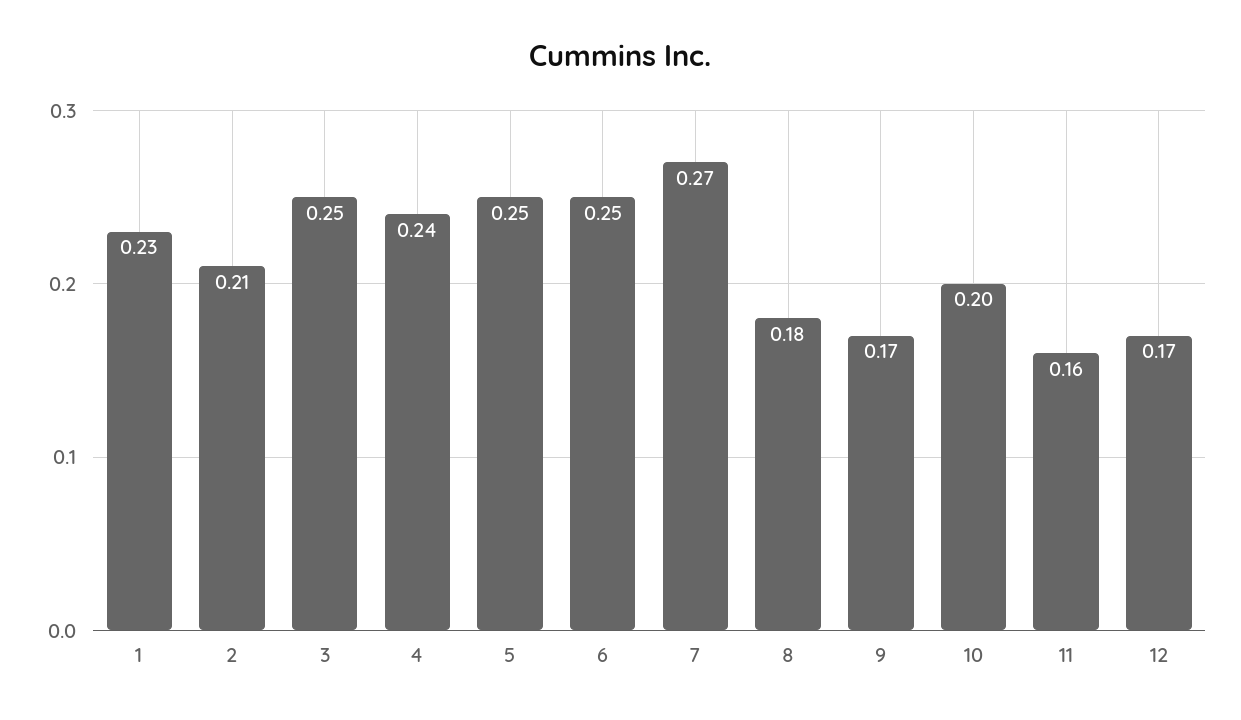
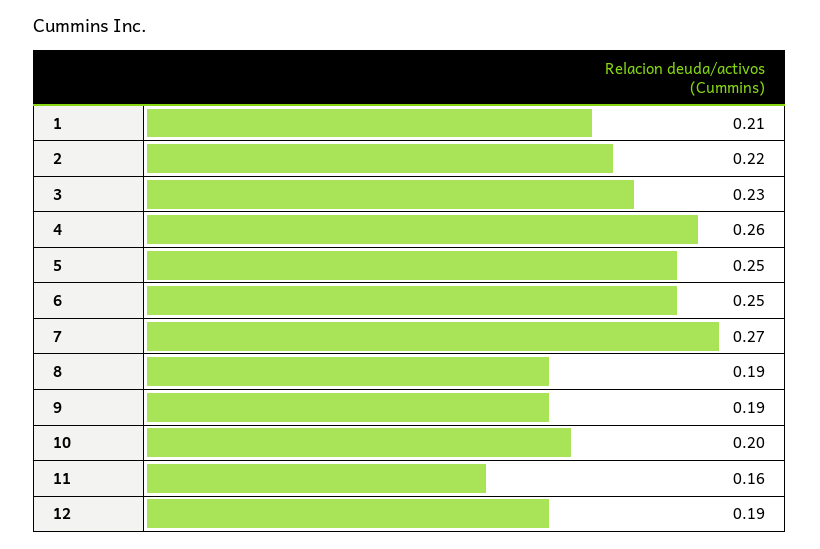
  {
-   "1": 0.23,
+   "1": 0.21,
-   "2": 0.21,
+   "2": 0.22,
-   "3": 0.25,
+   "3": 0.23,
-   "4": 0.24,
+   "4": 0.26,
    "5": 0.25,
    "6": 0.25,
    "7": 0.27,
-   "8": 0.18,
+   "8": 0.19,
-   "9": 0.17,
+   "9": 0.19,
    "10": 0.2,
    "11": 0.16,
-   "12": 0.17
+   "12": 0.19
  }

